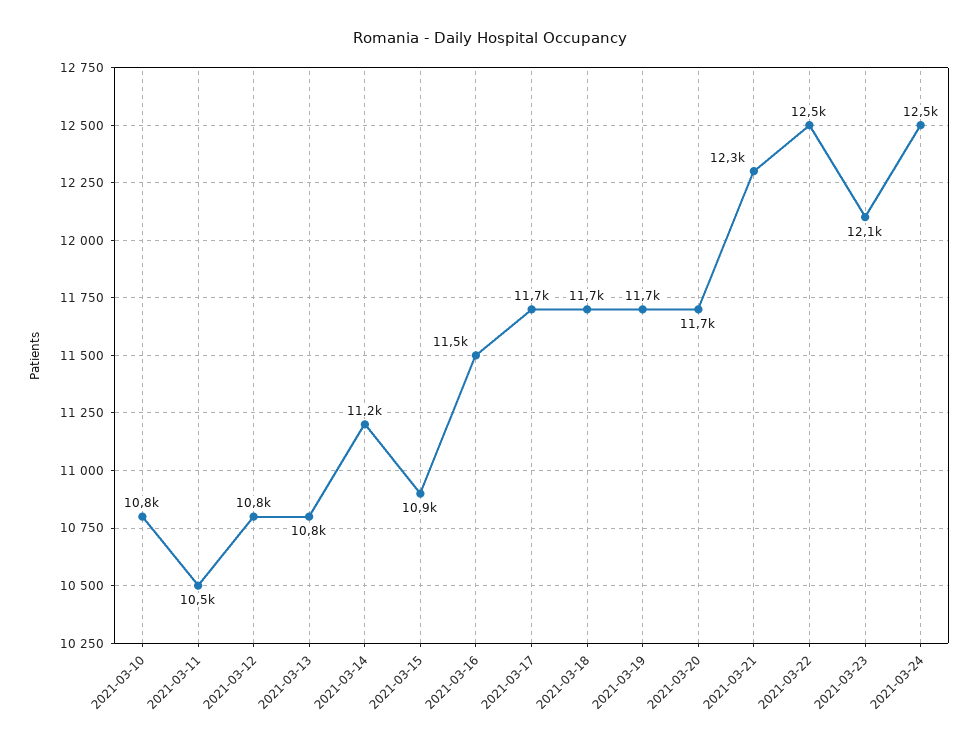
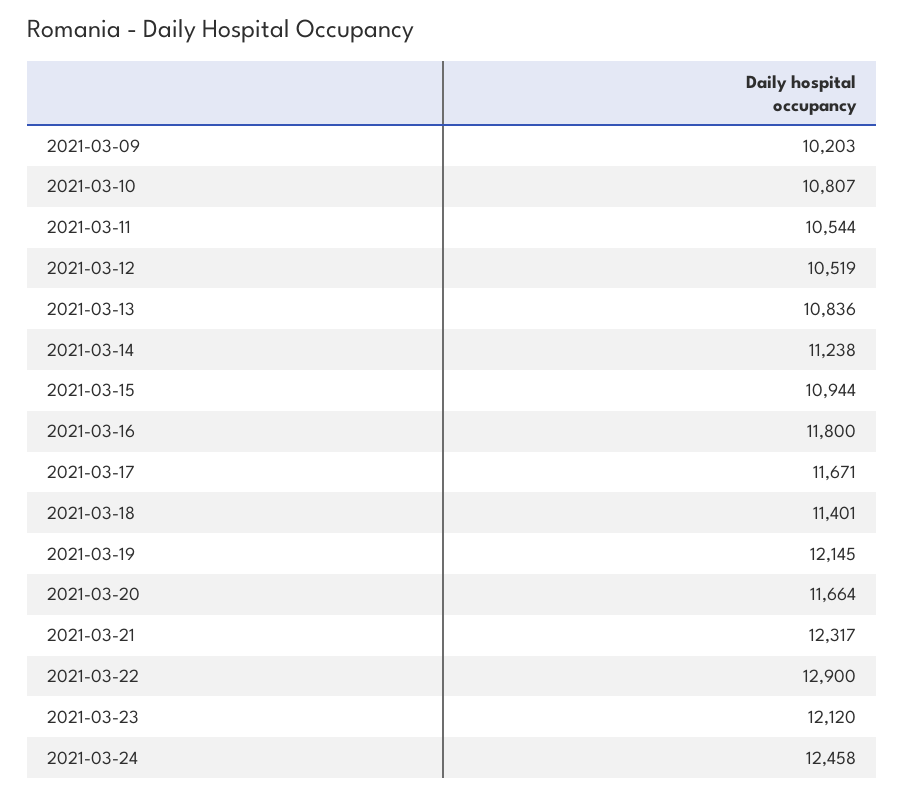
  {
    "2021-03-10": 10807,
    "2021-03-11": 10544,
-   "2021-03-12": 10800,
+   "2021-03-12": 10519,
    "2021-03-13": 10836,
    "2021-03-14": 11238,
    "2021-03-15": 10944,
-   "2021-03-16": 11500,
+   "2021-03-16": 11800,
    "2021-03-17": 11671,
-   "2021-03-18": 11700,
+   "2021-03-18": 11401,
-   "2021-03-19": 11700,
+   "2021-03-19": 12145,
    "2021-03-20": 11664,
    "2021-03-21": 12317,
-   "2021-03-22": 12500,
+   "2021-03-22": 12900,
    "2021-03-23": 12120,
-   "2021-03-24": 12458
+   "2021-03-24": 12458,
+   "2021-03-09": 10203
  }

